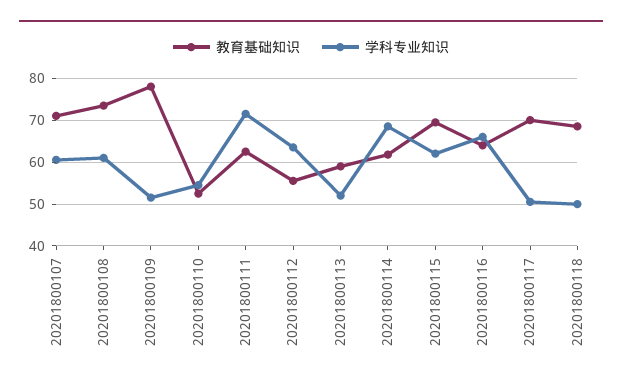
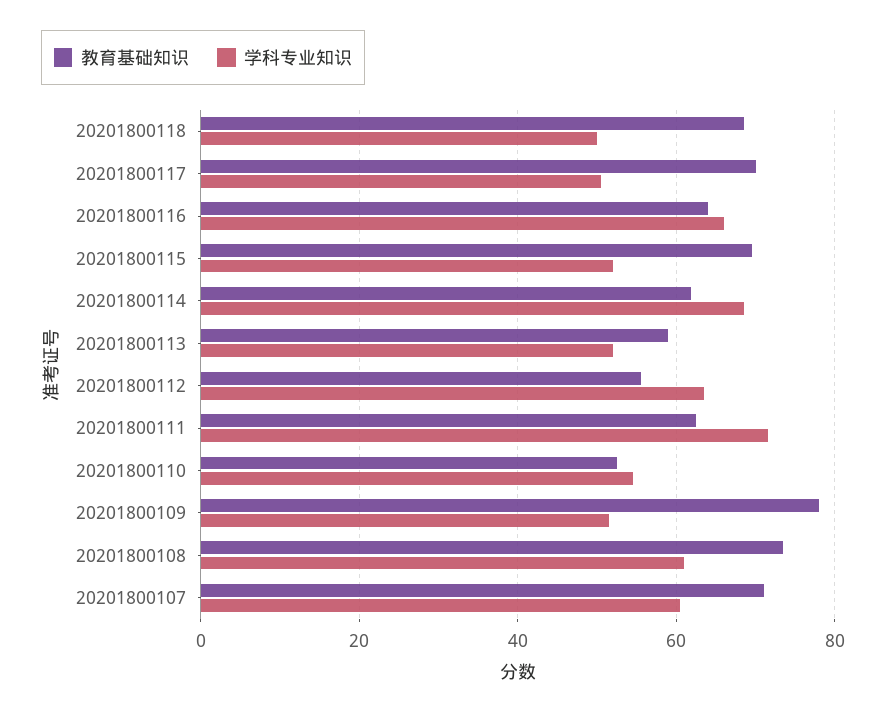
  {
    "教育基础知识": {
      "20201800107": 72,
      "20201800108": 74,
      "20201800109": 78,
      "20201800110": 52,
      "20201800111": 62,
      "20201800112": 56,
      "20201800113": 60,
      "20201800114": 62,
      "20201800115": 70,
      "20201800116": 64,
      "20201800117": 70,
      "20201800118": 68
    },
    "学科专业知识": {
      "20201800107": 60,
      "20201800108": 62,
      "20201800109": 52,
      "20201800110": 54,
      "20201800111": 72,
      "20201800112": 64,
      "20201800113": 52,
      "20201800114": 68,
-     "20201800115": 62,
+     "20201800115": 52,
      "20201800116": 66,
      "20201800117": 50,
      "20201800118": 50
    }
  }

